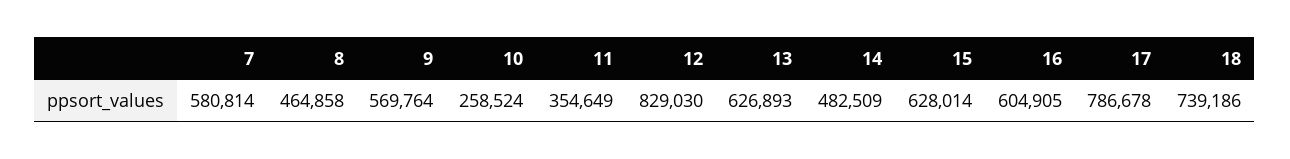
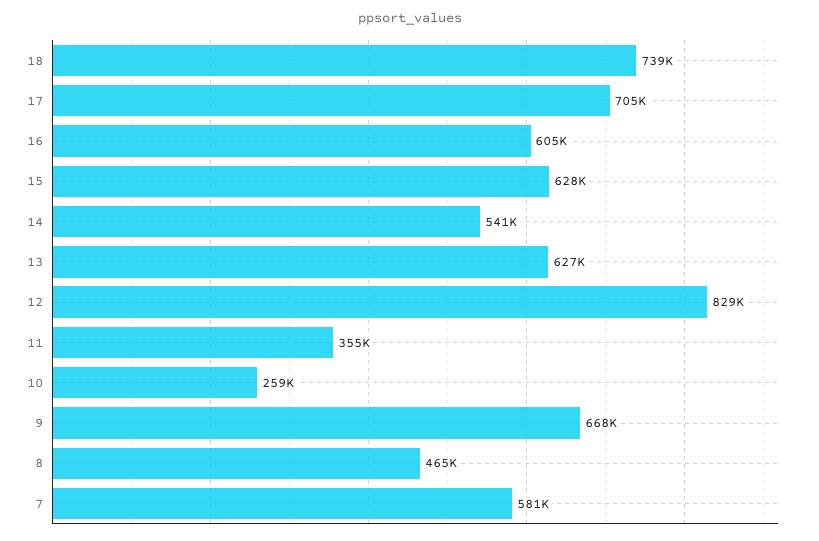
  {
    "7": 580814,
    "8": 464858,
-   "9": 569764,
+   "9": 668000,
    "10": 258524,
    "11": 354649,
    "12": 829030,
    "13": 626893,
-   "14": 482509,
+   "14": 541000,
    "15": 628014,
    "16": 604905,
-   "17": 786678,
+   "17": 705000,
    "18": 739186
  }

